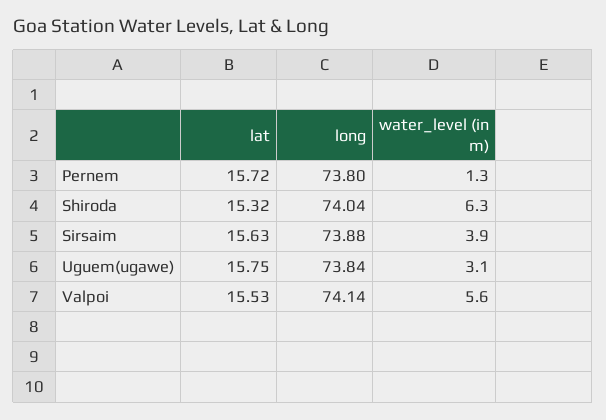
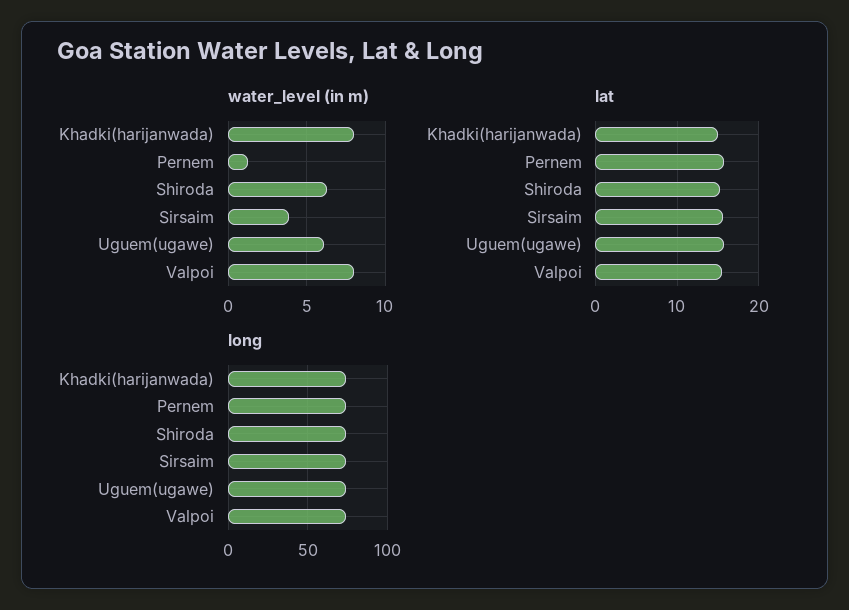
  {
    "lat": {
      "Pernem": 15.72,
      "Shiroda": 15.32,
      "Sirsaim": 15.63,
      "Uguem(ugawe)": 15.75,
-     "Valpoi": 15.53
+     "Valpoi": 15.53,
+     "Khadki(harijanwada)": 15
    },
    "long": {
      "Pernem": 73.8,
      "Shiroda": 74.04,
      "Sirsaim": 73.88,
      "Uguem(ugawe)": 73.84,
-     "Valpoi": 74.14
+     "Valpoi": 74.14,
+     "Khadki(harijanwada)": 75
    },
    "water_level (in m)": {
      "Pernem": 1.3,
      "Shiroda": 6.3,
      "Sirsaim": 3.9,
-     "Uguem(ugawe)": 3.1,
+     "Uguem(ugawe)": 6,
-     "Valpoi": 5.6
+     "Valpoi": 8,
+     "Khadki(harijanwada)": 8
    }
  }

